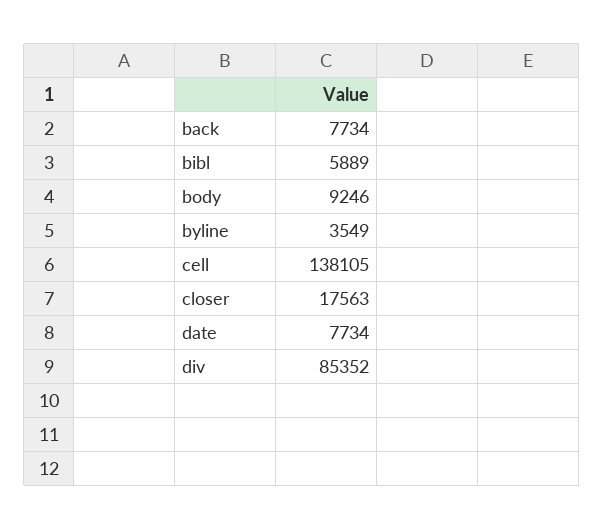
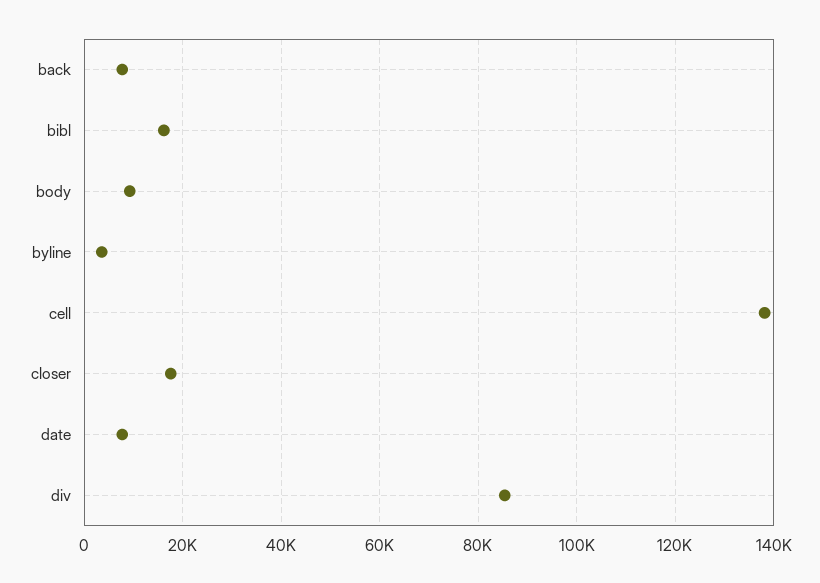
  {
    "back": 7734,
-   "bibl": 5889,
+   "bibl": 16000,
    "body": 9246,
    "byline": 3549,
    "cell": 138105,
    "closer": 17563,
    "date": 7734,
    "div": 85352
  }

